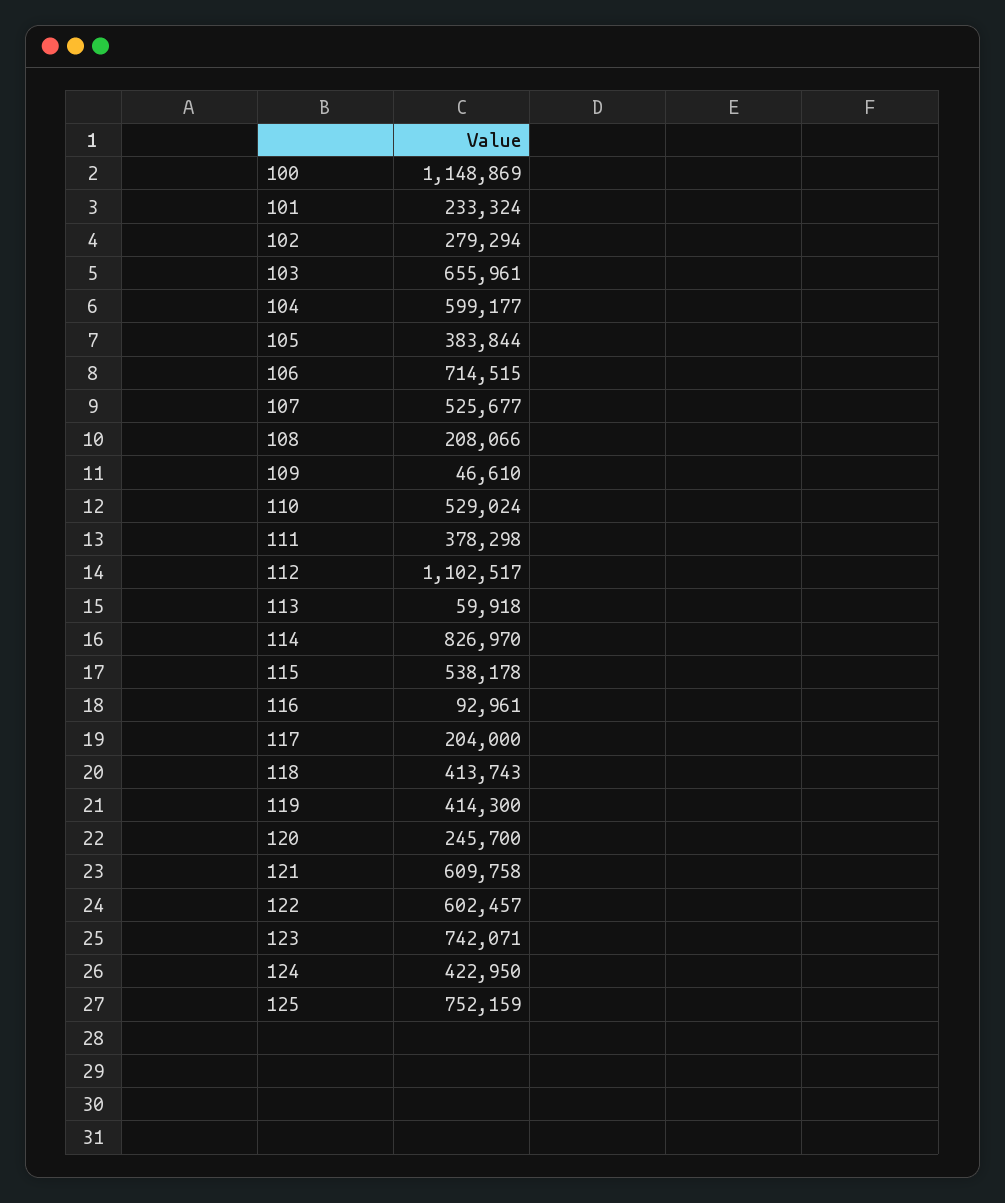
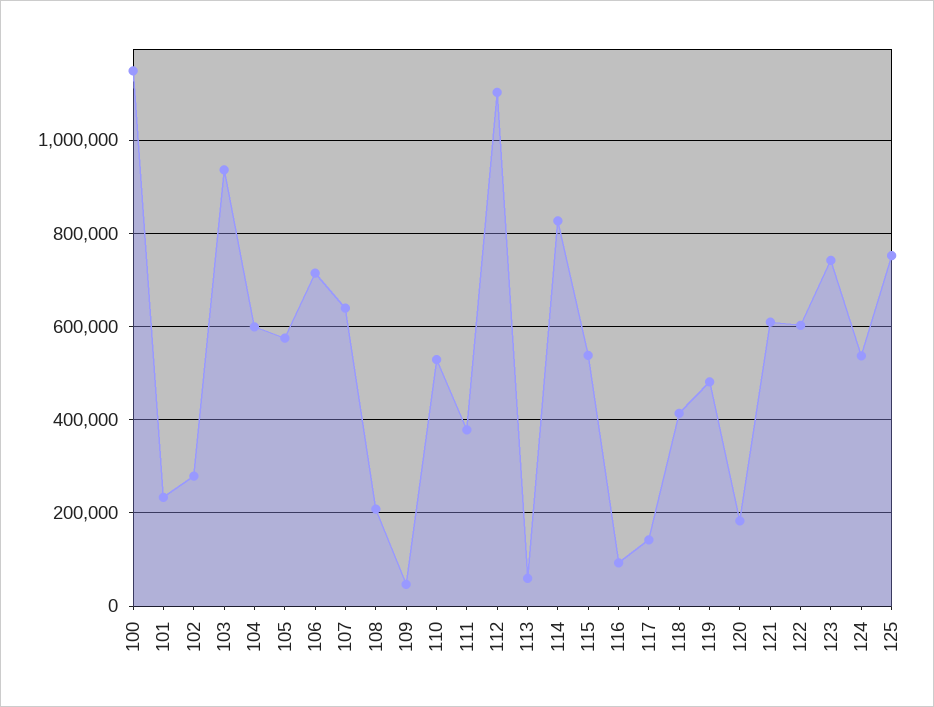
  {
    "100": 1148869,
    "101": 233324,
    "102": 279294,
-   "103": 655961,
+   "103": 940000,
    "104": 599177,
-   "105": 383844,
+   "105": 580000,
    "106": 714515,
-   "107": 525677,
+   "107": 640000,
    "108": 208066,
    "109": 46610,
    "110": 529024,
    "111": 378298,
    "112": 1102517,
    "113": 59918,
    "114": 826970,
    "115": 538178,
    "116": 92961,
-   "117": 204000,
+   "117": 140000,
    "118": 413743,
-   "119": 414300,
+   "119": 480000,
-   "120": 245700,
+   "120": 180000,
    "121": 609758,
    "122": 602457,
    "123": 742071,
-   "124": 422950,
+   "124": 540000,
    "125": 752159
  }

